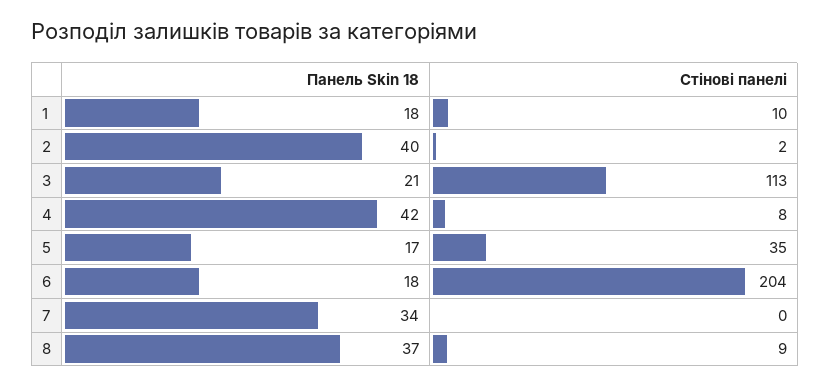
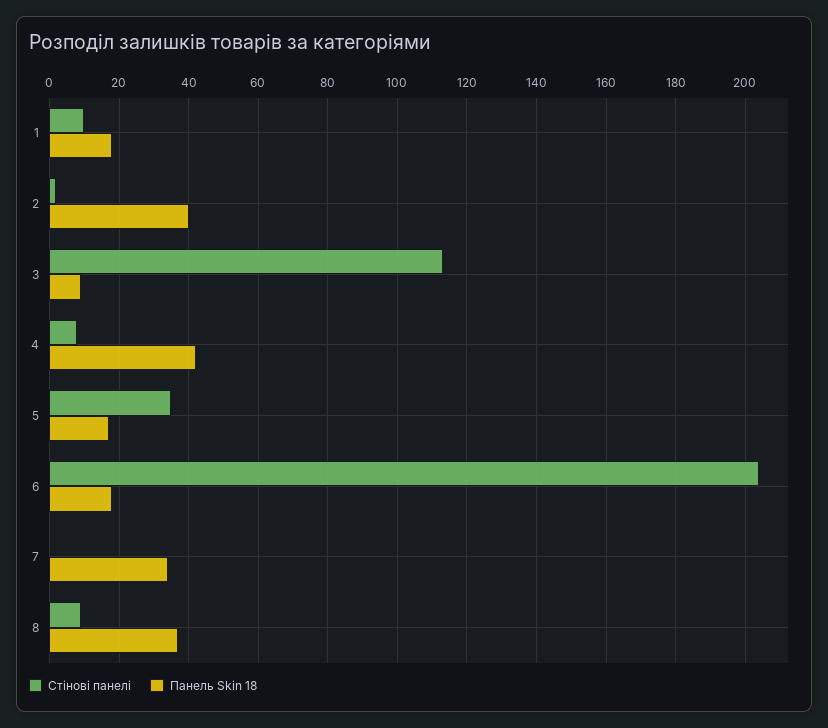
  {
    "Панель Skin 18": {
      "1": 18,
      "2": 40,
-     "3": 21,
+     "3": 10,
      "4": 42,
      "5": 17,
      "6": 18,
      "7": 34,
      "8": 37
    },
    "Стінові панелі": {
      "1": 10,
      "2": 2,
      "3": 113,
      "4": 8,
      "5": 35,
      "6": 204,
      "7": 0,
      "8": 9
    }
  }

